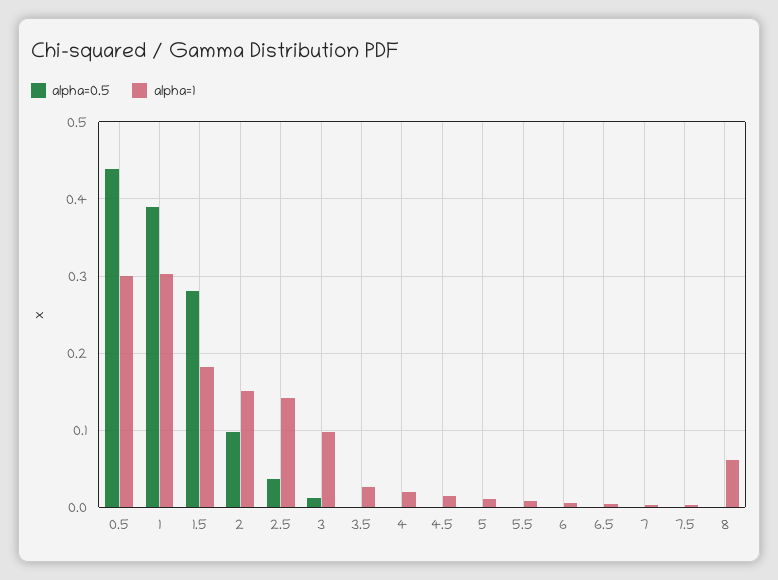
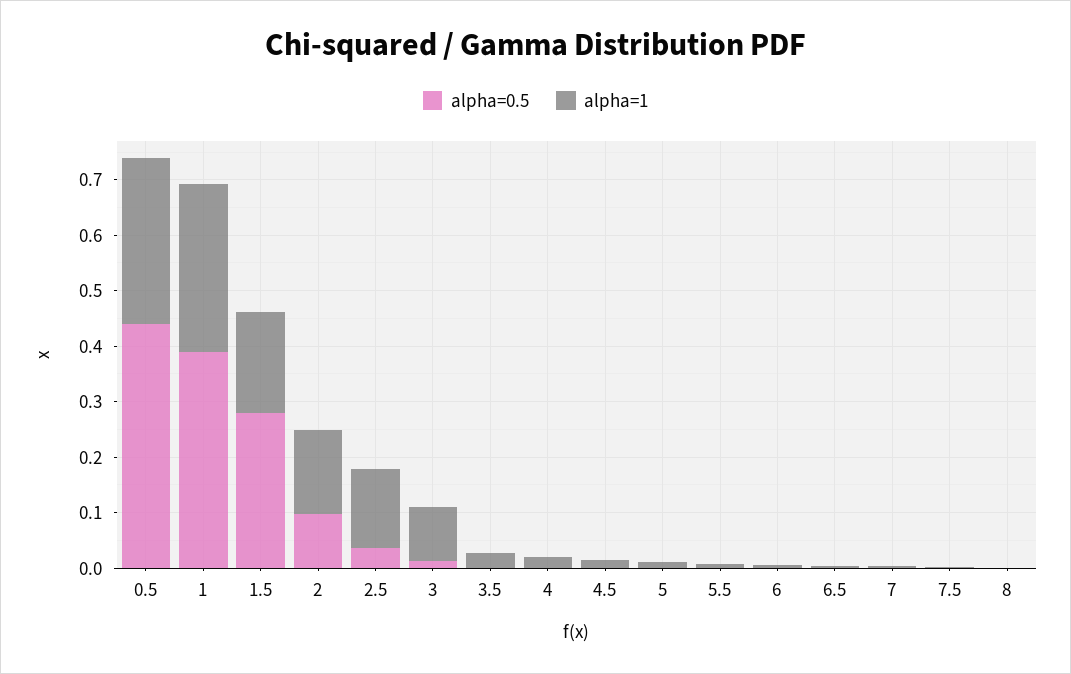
  {
    "alpha=0.5": {
      "0.5": 0.44,
      "1": 0.39,
      "1.5": 0.28,
      "2": 0.1,
      "2.5": 0.04,
      "3": 0.01,
      "3.5": 0,
      "4": 0,
      "4.5": 0,
      "5": 0,
      "5.5": 0,
      "6": 0,
      "6.5": 0,
      "7": 0,
      "7.5": 0,
      "8": 0
    },
    "alpha=1": {
      "0.5": 0.3,
      "1": 0.3,
      "1.5": 0.18,
      "2": 0.15,
      "2.5": 0.14,
      "3": 0.1,
      "3.5": 0.03,
      "4": 0.02,
      "4.5": 0.01,
      "5": 0.01,
      "5.5": 0.01,
      "6": 0.01,
      "6.5": 0,
      "7": 0,
      "7.5": 0,
-     "8": 0.06
+     "8": 0
    }
  }

